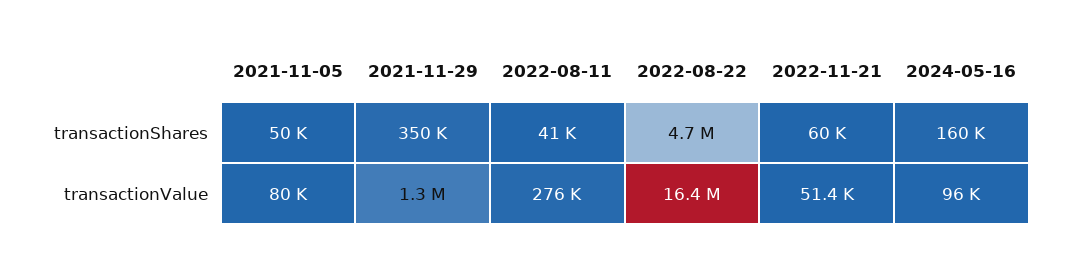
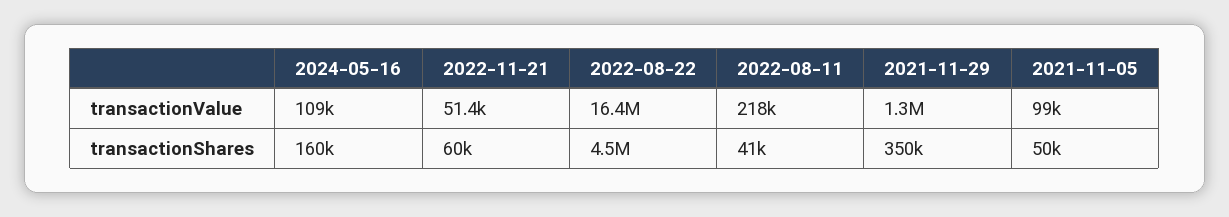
  {
    "2021-11-05": {
      "transactionShares": 50000,
-     "transactionValue": 80000
+     "transactionValue": 99000
    },
    "2021-11-29": {
      "transactionShares": 350000,
      "transactionValue": 1300000
    },
    "2022-08-11": {
      "transactionShares": 41000,
-     "transactionValue": 276000
+     "transactionValue": 218000
    },
    "2022-08-22": {
-     "transactionShares": 4700000,
+     "transactionShares": 4500000,
      "transactionValue": 16400000
    },
    "2022-11-21": {
      "transactionShares": 60000,
      "transactionValue": 51400
    },
    "2024-05-16": {
      "transactionShares": 160000,
-     "transactionValue": 96000
+     "transactionValue": 109000
    }
  }

